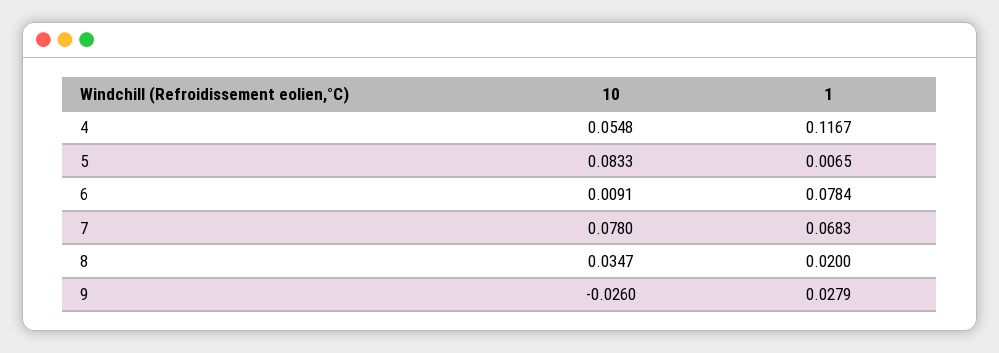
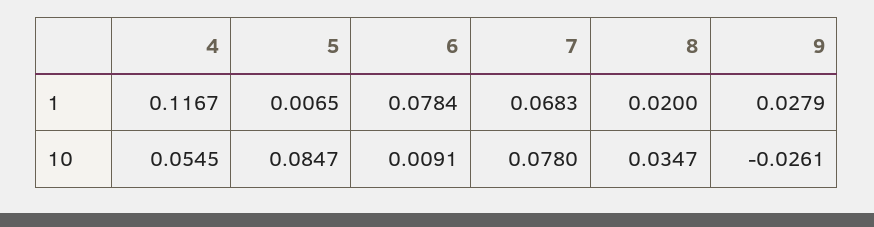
  {
    "10": {
-     "4": 0.0548,
+     "4": 0.0545,
-     "5": 0.0833,
+     "5": 0.0847,
      "6": 0.0091,
      "7": 0.078,
      "8": 0.0347,
-     "9": -0.026
+     "9": -0.0261
    },
    "1": {
      "4": 0.1167,
      "5": 0.0065,
      "6": 0.0784,
      "7": 0.0683,
      "8": 0.02,
      "9": 0.0279
    }
  }

